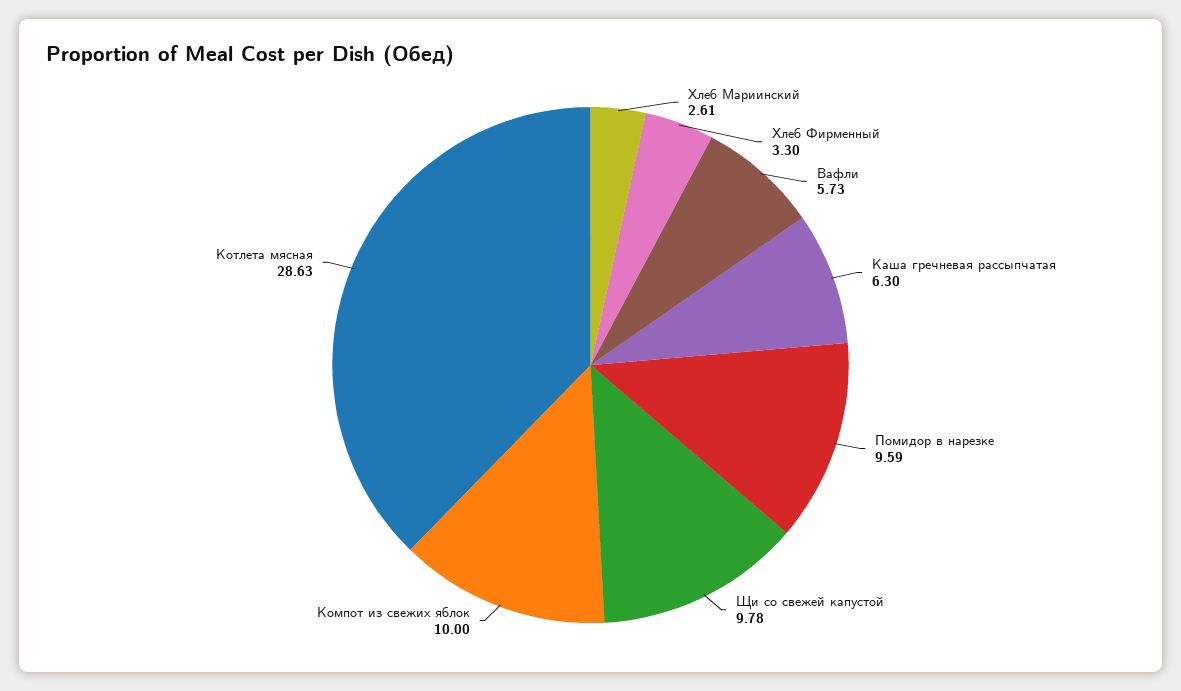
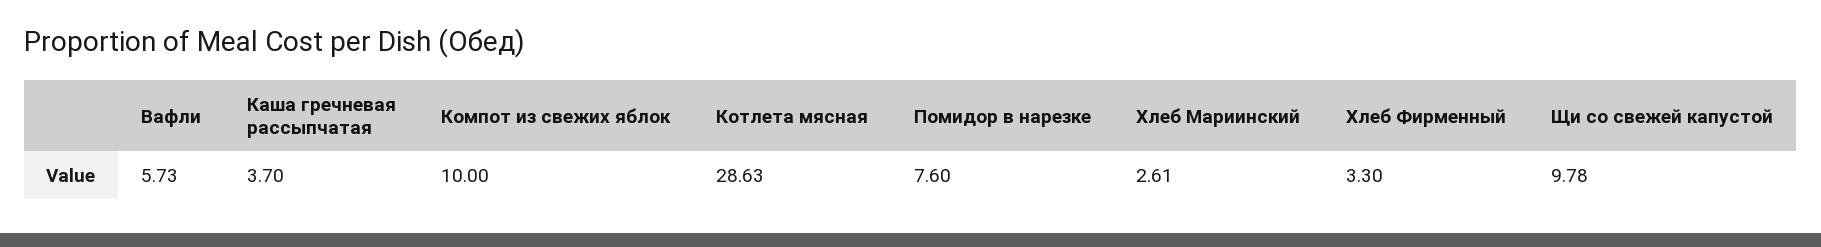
  {
    "Хлеб Мариинский": 2.61,
    "Хлеб Фирменный": 3.3,
    "Вафли": 5.73,
-   "Каша гречневая рассыпчатая": 6.3,
+   "Каша гречневая рассыпчатая": 3.7,
-   "Помидор в нарезке": 9.59,
+   "Помидор в нарезке": 7.6,
    "Щи со свежей капустой": 9.78,
    "Компот из свежих яблок": 10,
    "Котлета мясная": 28.63
  }

